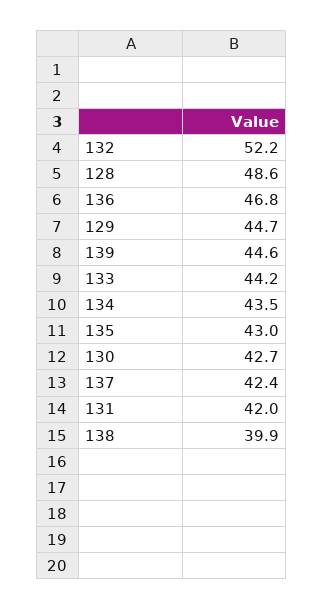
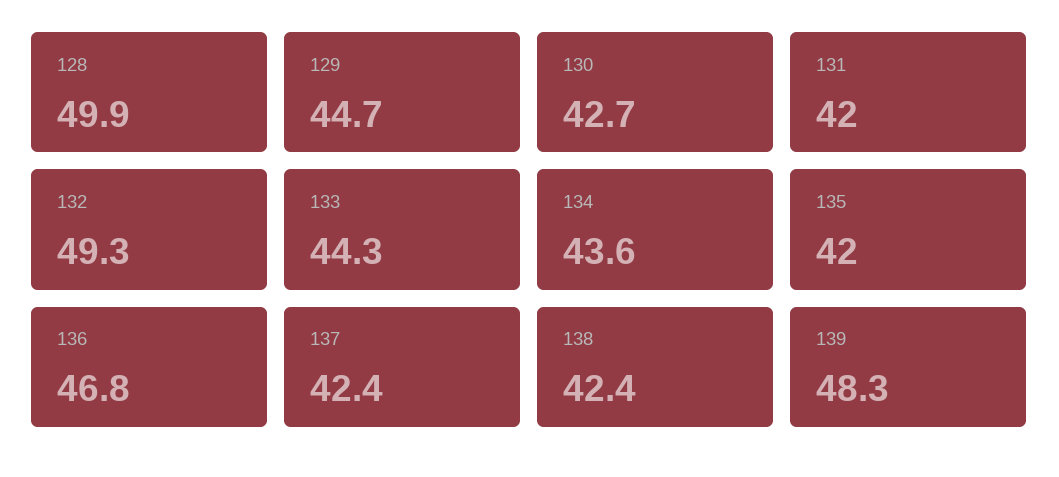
  {
-   "132": 52.2,
+   "132": 49.3,
-   "128": 48.6,
+   "128": 49.9,
    "136": 46.8,
    "129": 44.7,
-   "139": 44.6,
+   "139": 48.3,
-   "133": 44.2,
+   "133": 44.3,
-   "134": 43.5,
+   "134": 43.6,
-   "135": 43,
+   "135": 42,
    "130": 42.7,
    "137": 42.4,
    "131": 42,
-   "138": 39.9
+   "138": 42.4
  }

